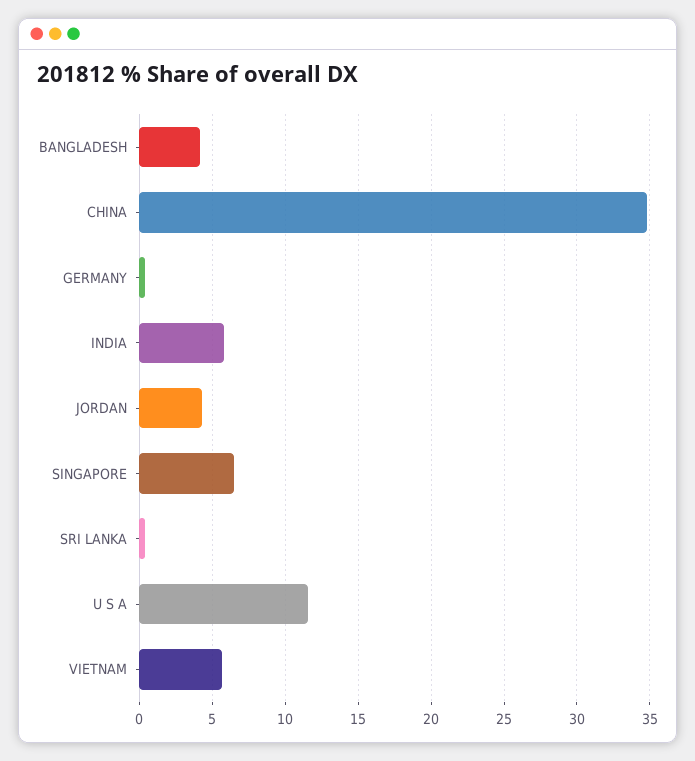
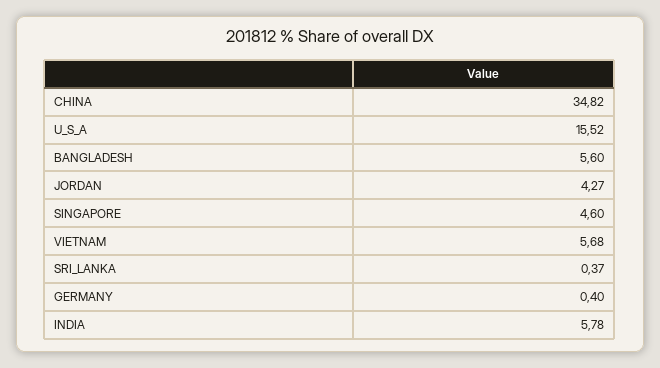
  {
-   "BANGLADESH": 4,
+   "BANGLADESH": 5.6,
    "CHINA": 34.82,
    "GERMANY": 0.4,
    "INDIA": 5.78,
    "JORDAN": 4.27,
-   "SINGAPORE": 6.5,
+   "SINGAPORE": 4.6,
    "SRI LANKA": 0.37,
-   "U S A": 11.5,
+   "U S A": 15.52,
    "VIETNAM": 5.68
  }

